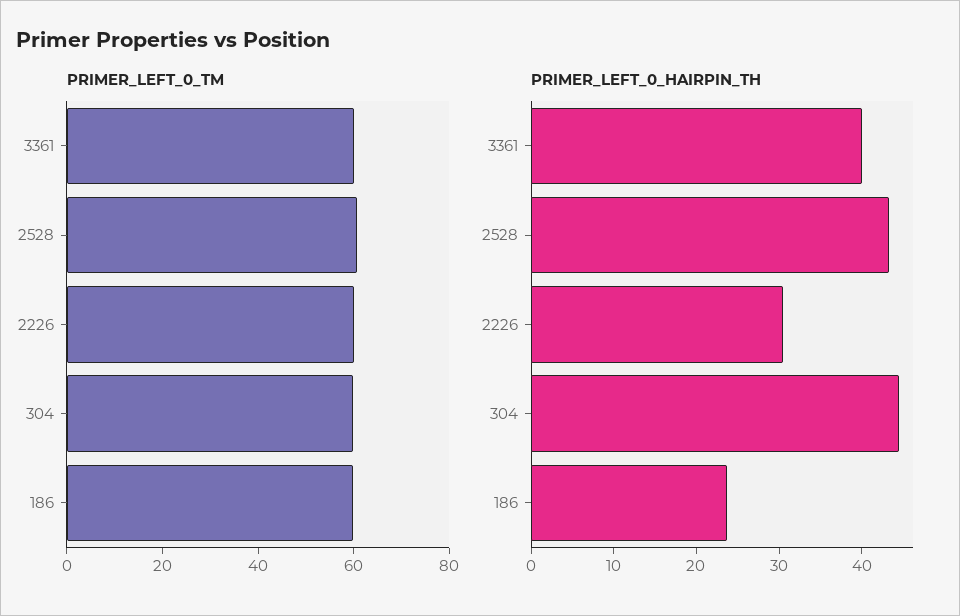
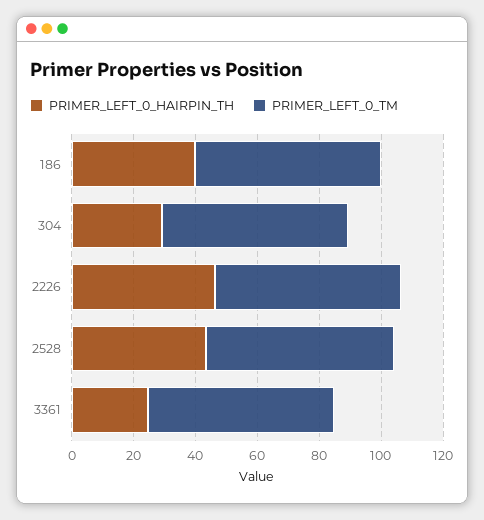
  {
    "PRIMER_LEFT_0_TM": {
      "3361": 60,
      "2528": 60,
      "2226": 60,
      "304": 60,
      "186": 60
    },
    "PRIMER_LEFT_0_HAIRPIN_TH": {
-     "3361": 40,
+     "3361": 25,
      "2528": 44,
-     "2226": 30,
+     "2226": 45,
-     "304": 44,
+     "304": 30,
-     "186": 24
+     "186": 40
    }
  }

